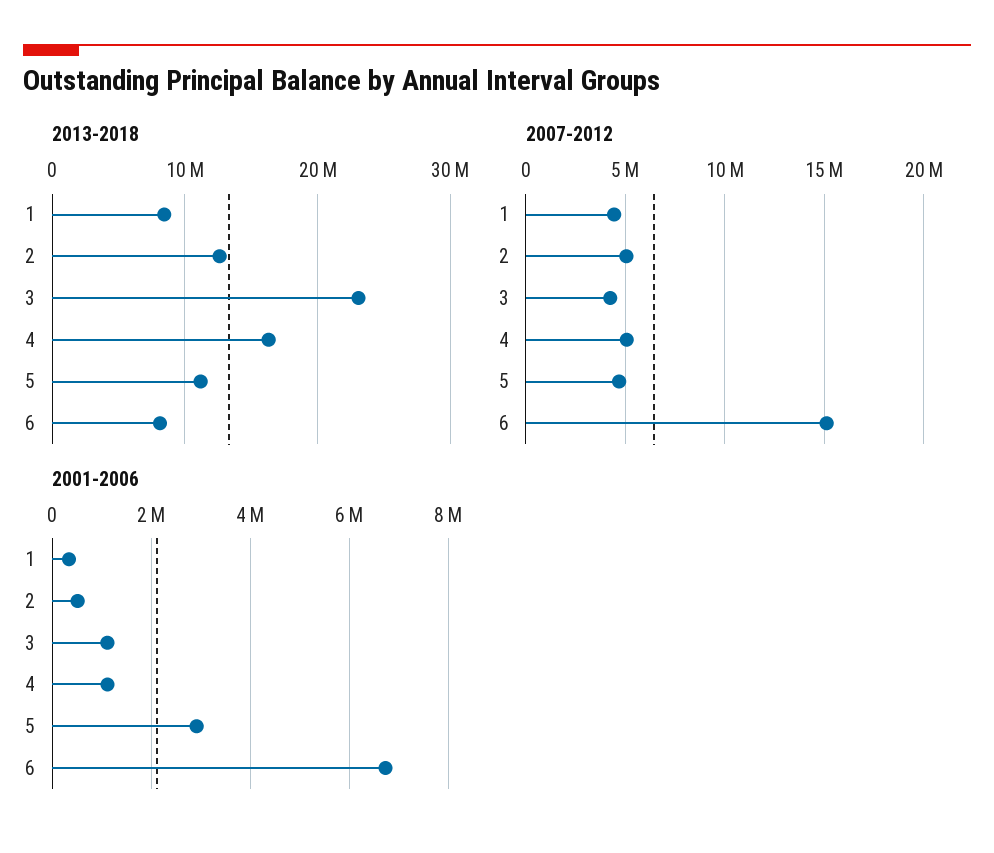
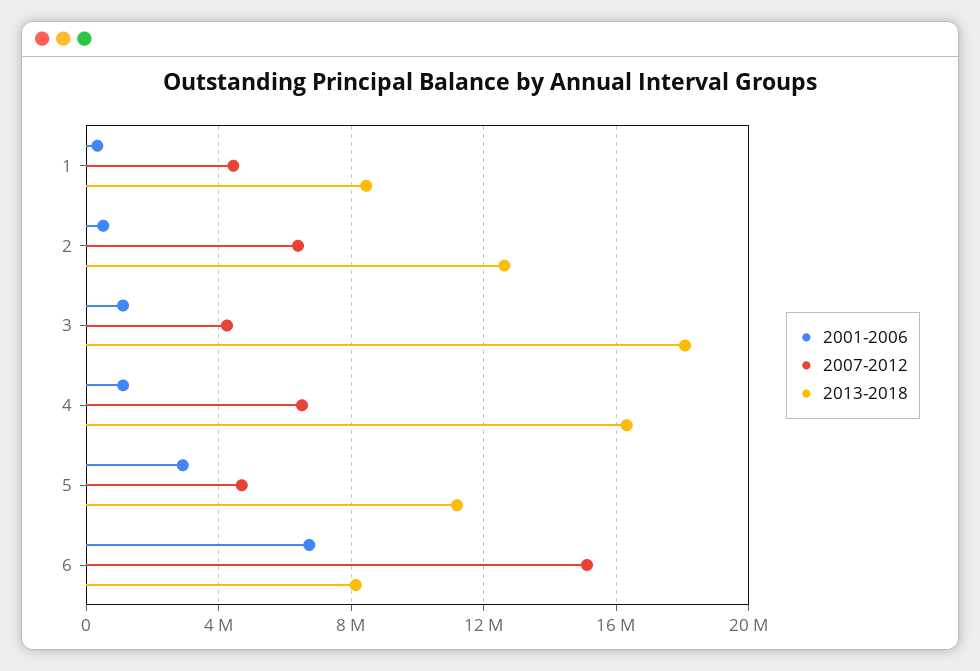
  {
    "2013-2018": {
      "1": 8500000,
      "2": 12500000,
-     "3": 23000000,
+     "3": 18000000,
      "4": 16500000,
      "5": 11000000,
      "6": 8000000
    },
    "2007-2012": {
      "1": 4500000,
-     "2": 5000000,
+     "2": 6500000,
      "3": 4500000,
-     "4": 5000000,
+     "4": 6500000,
      "5": 4500000,
      "6": 15000000
    },
    "2001-2006": {
      "1": 400000,
      "2": 600000,
      "3": 1200000,
      "4": 1200000,
      "5": 3000000,
      "6": 6800000
    }
  }

